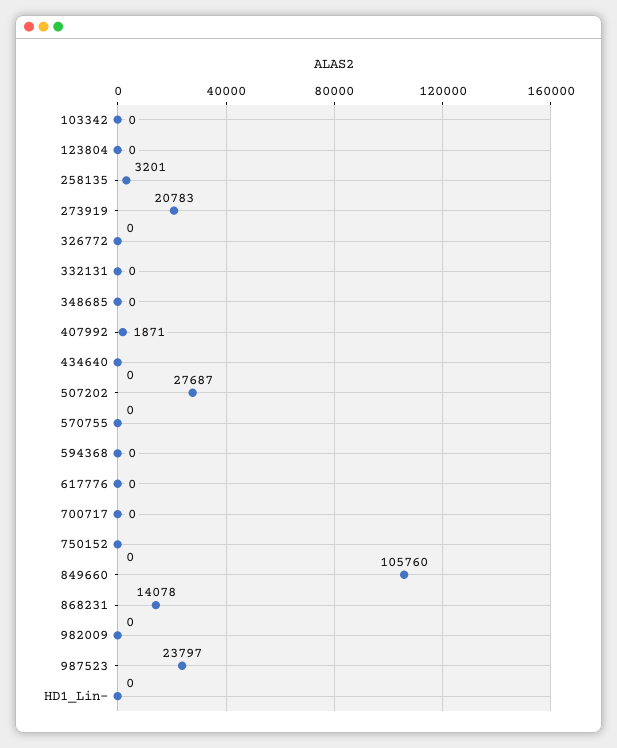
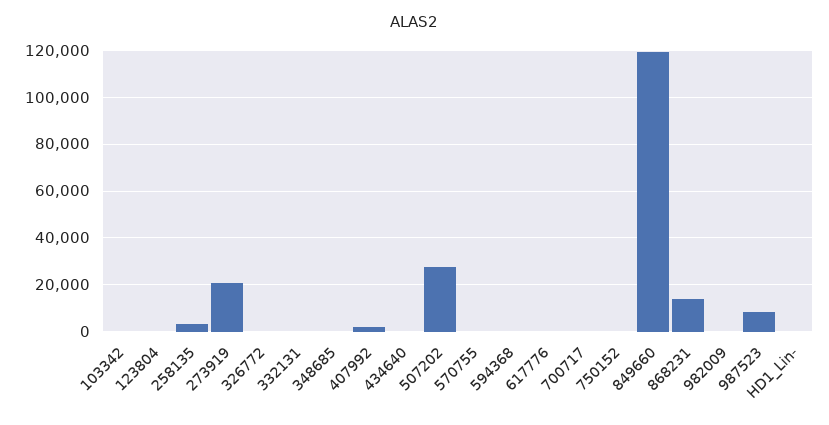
  {
    "103342": 0,
    "123804": 0,
    "258135": 3201,
    "273919": 20783,
    "326772": 0,
    "332131": 0,
    "348685": 0,
    "407992": 1871,
    "434640": 0,
    "507202": 27687,
    "570755": 0,
    "594368": 0,
    "617776": 0,
    "700717": 0,
    "750152": 0,
-   "849660": 105760,
+   "849660": 120000,
    "868231": 14078,
    "982009": 0,
-   "987523": 23797,
+   "987523": 10000,
    "HD1_Lin-": 0
  }

